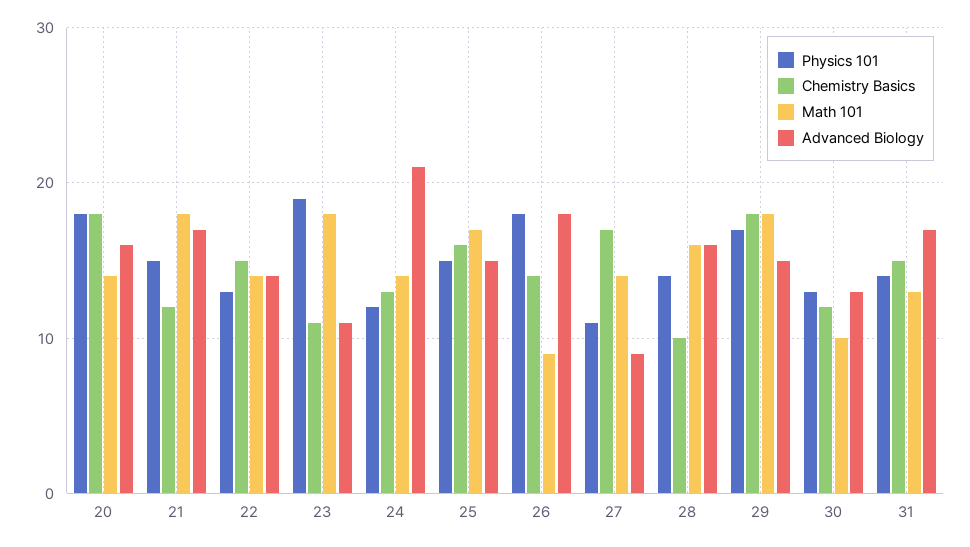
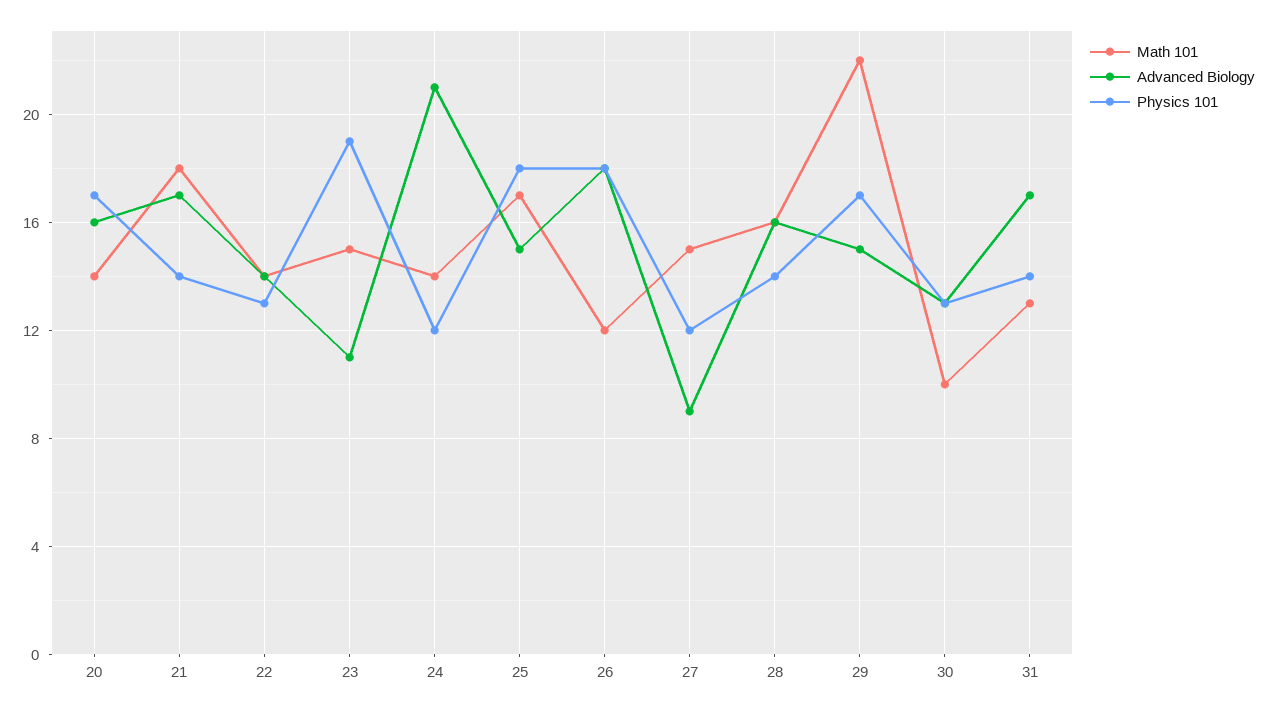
  {
    "Physics 101": {
-     "20": 18,
+     "20": 17,
-     "21": 15,
+     "21": 14,
      "22": 13,
      "23": 19,
      "24": 12,
-     "25": 15,
+     "25": 18,
      "26": 18,
-     "27": 11,
+     "27": 12,
      "28": 14,
      "29": 17,
      "30": 13,
      "31": 14
    },
-   "Chemistry Basics": {
-     "20": 18,
-     "21": 12,
-     "22": 15,
-     "23": 11,
-     "24": 13,
-     "25": 16,
-     "26": 14,
-     "27": 17,
-     "28": 10,
-     "29": 18,
-     "30": 12,
-     "31": 15
-   },
    "Math 101": {
      "20": 14,
      "21": 18,
      "22": 14,
-     "23": 18,
+     "23": 15,
      "24": 14,
      "25": 17,
-     "26": 9,
+     "26": 12,
-     "27": 14,
+     "27": 15,
      "28": 16,
-     "29": 18,
+     "29": 22,
      "30": 10,
      "31": 13
    },
    "Advanced Biology": {
      "20": 16,
      "21": 17,
      "22": 14,
      "23": 11,
      "24": 21,
      "25": 15,
      "26": 18,
      "27": 9,
      "28": 16,
      "29": 15,
      "30": 13,
      "31": 17
    }
  }

